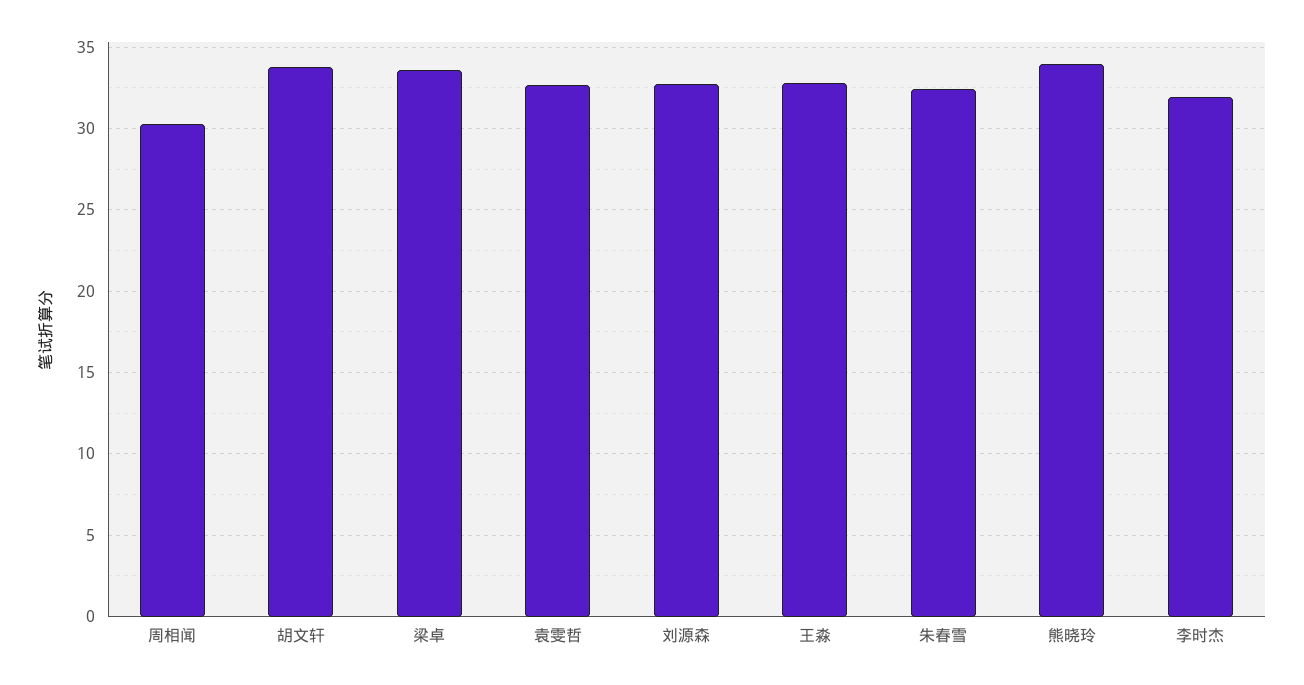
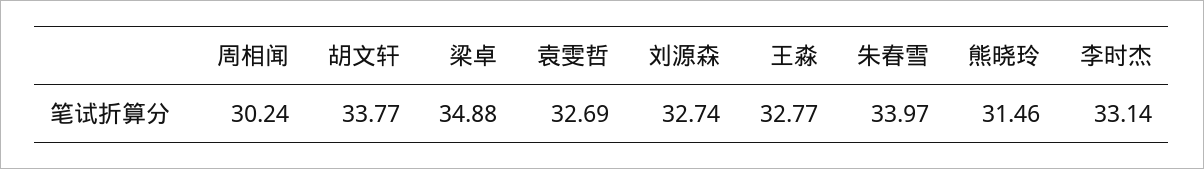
  {
    "周相闻": 30.24,
    "胡文轩": 33.77,
-   "梁卓": 33.5,
+   "梁卓": 34.88,
    "袁雯哲": 32.69,
    "刘源森": 32.74,
    "王淼": 32.77,
-   "朱春雪": 32.5,
+   "朱春雪": 33.97,
-   "熊晓玲": 34,
+   "熊晓玲": 31.46,
-   "李时杰": 32
+   "李时杰": 33.14
  }

